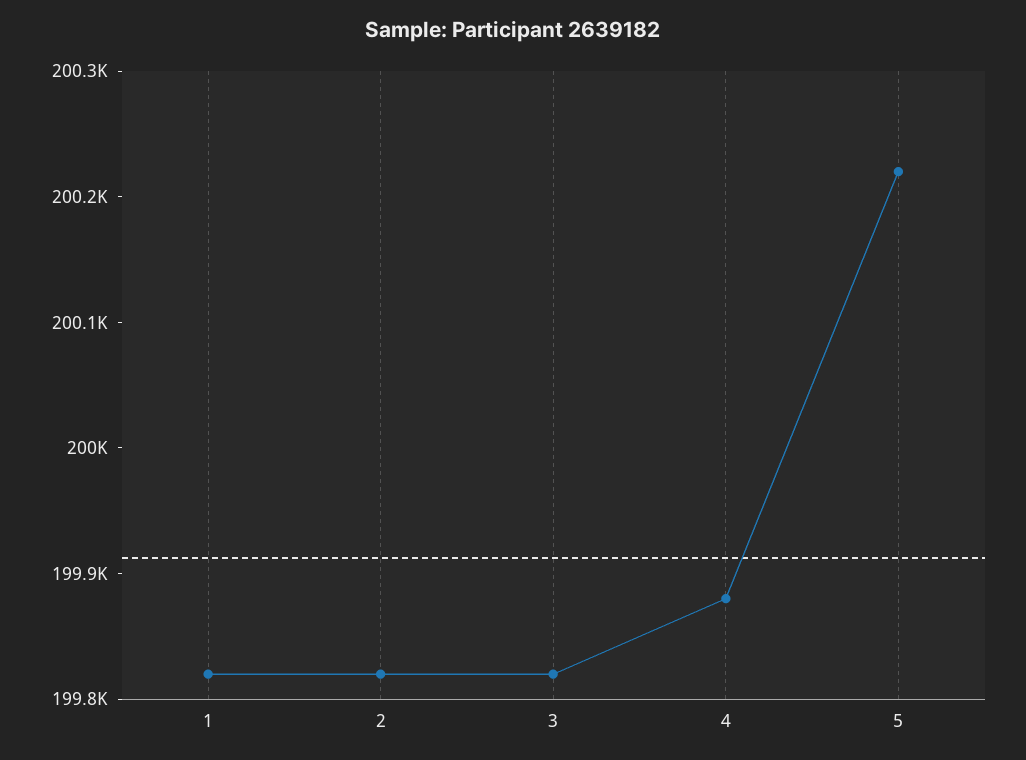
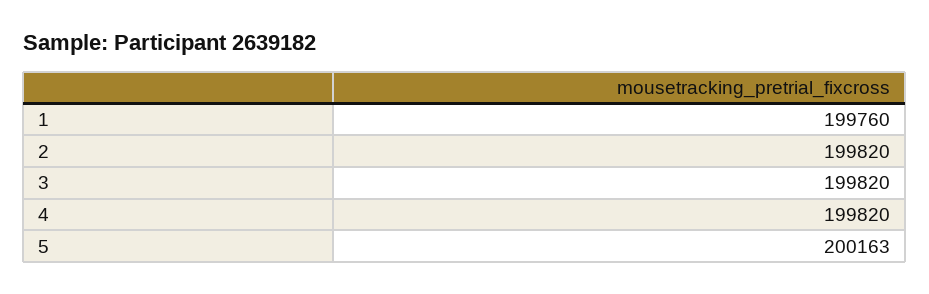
  {
-   "1": 199820,
+   "1": 199760,
    "2": 199820,
    "3": 199820,
-   "4": 199880,
+   "4": 199820,
-   "5": 200220
+   "5": 200163
  }

